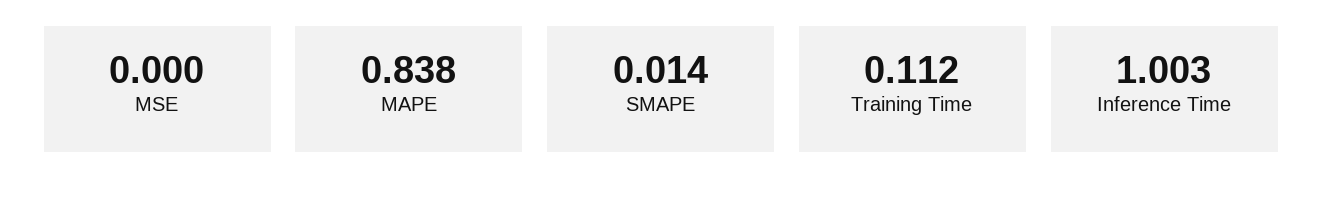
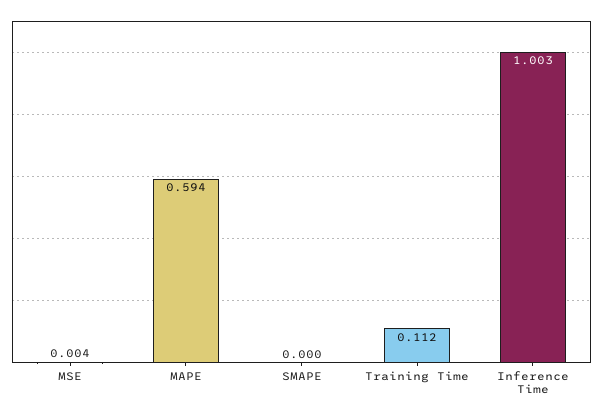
  {
-   "MSE": 0,
+   "MSE": 0.004,
-   "MAPE": 0.838,
+   "MAPE": 0.594,
-   "SMAPE": 0.014,
+   "SMAPE": 0,
    "Training Time": 0.112,
    "Inference Time": 1.003
  }

